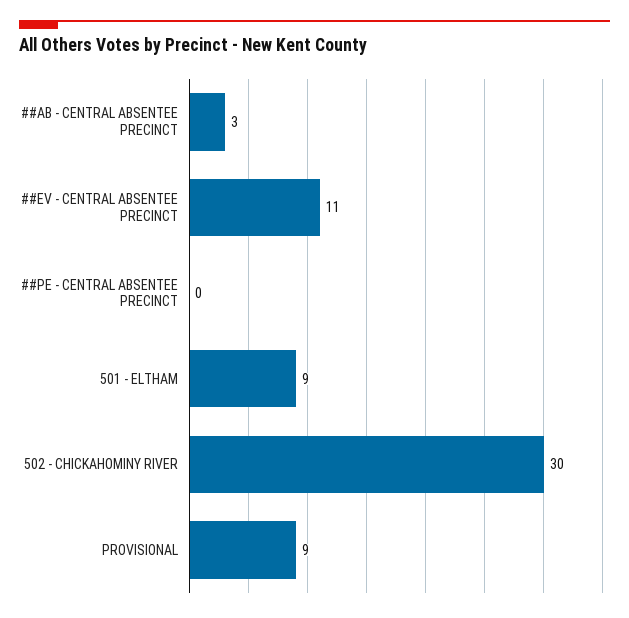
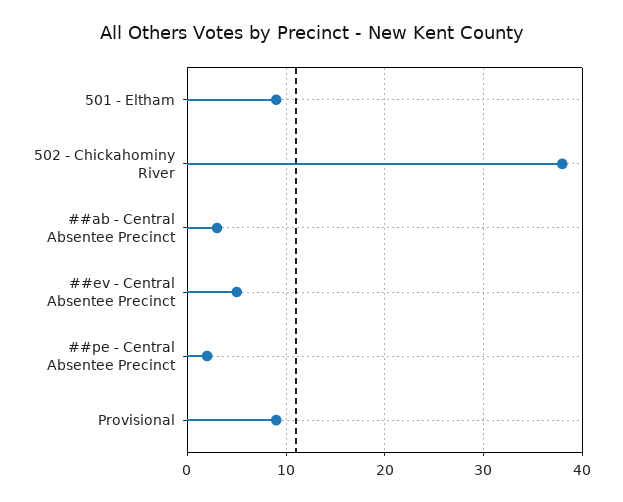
  {
    "##AB - CENTRAL ABSENTEE PRECINCT": 3,
-   "##EV - CENTRAL ABSENTEE PRECINCT": 11,
+   "##EV - CENTRAL ABSENTEE PRECINCT": 5,
-   "##PE - CENTRAL ABSENTEE PRECINCT": 0,
+   "##PE - CENTRAL ABSENTEE PRECINCT": 2,
    "501 - ELTHAM": 9,
-   "502 - CHICKAHOMINY RIVER": 30,
+   "502 - CHICKAHOMINY RIVER": 38,
    "PROVISIONAL": 9
  }

